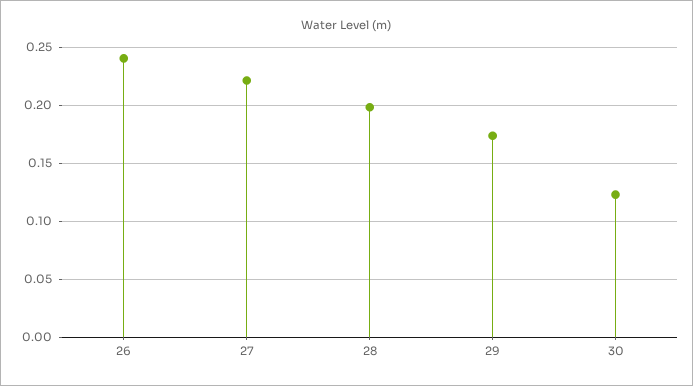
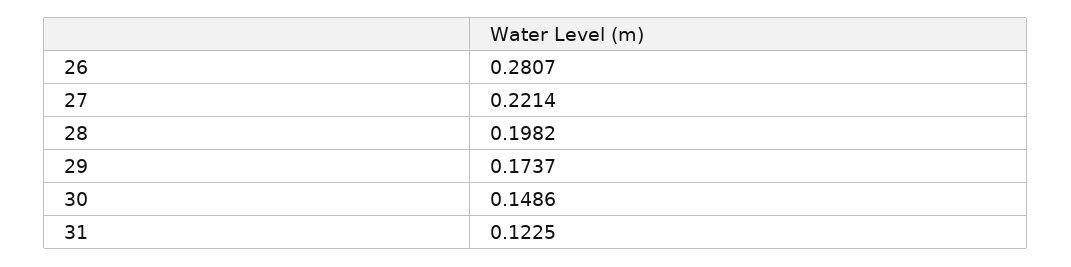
  {
-   "26": 0.24,
+   "26": 0.2807,
    "27": 0.2214,
    "28": 0.1982,
    "29": 0.1737,
-   "30": 0.12
+   "30": 0.1486,
+   "31": 0.1225
  }

